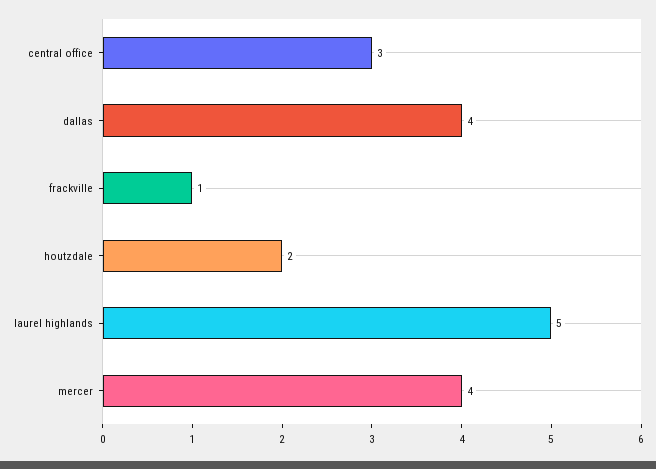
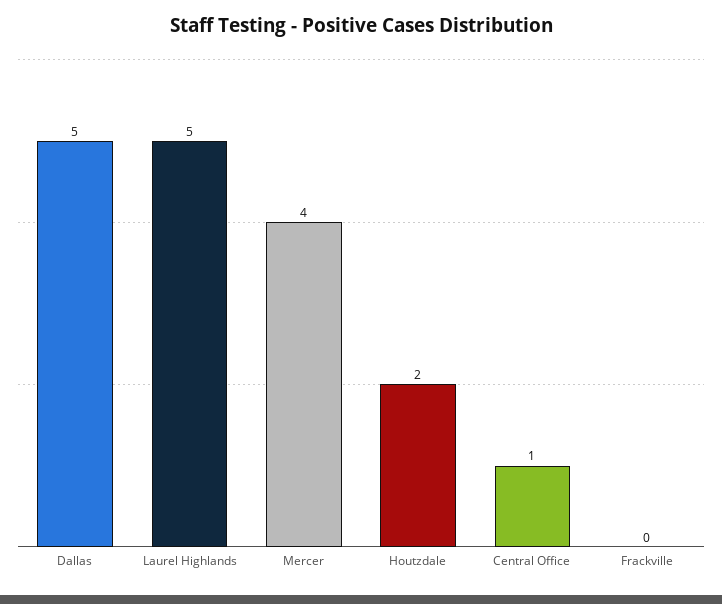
  {
-   "central office": 3,
+   "central office": 1,
-   "dallas": 4,
+   "dallas": 5,
-   "frackville": 1,
+   "frackville": 0,
    "houtzdale": 2,
    "laurel highlands": 5,
    "mercer": 4
  }

